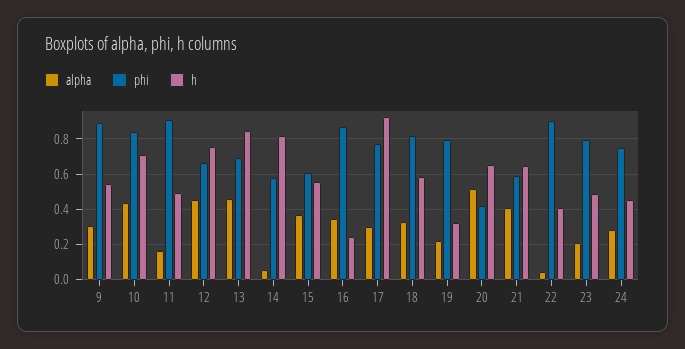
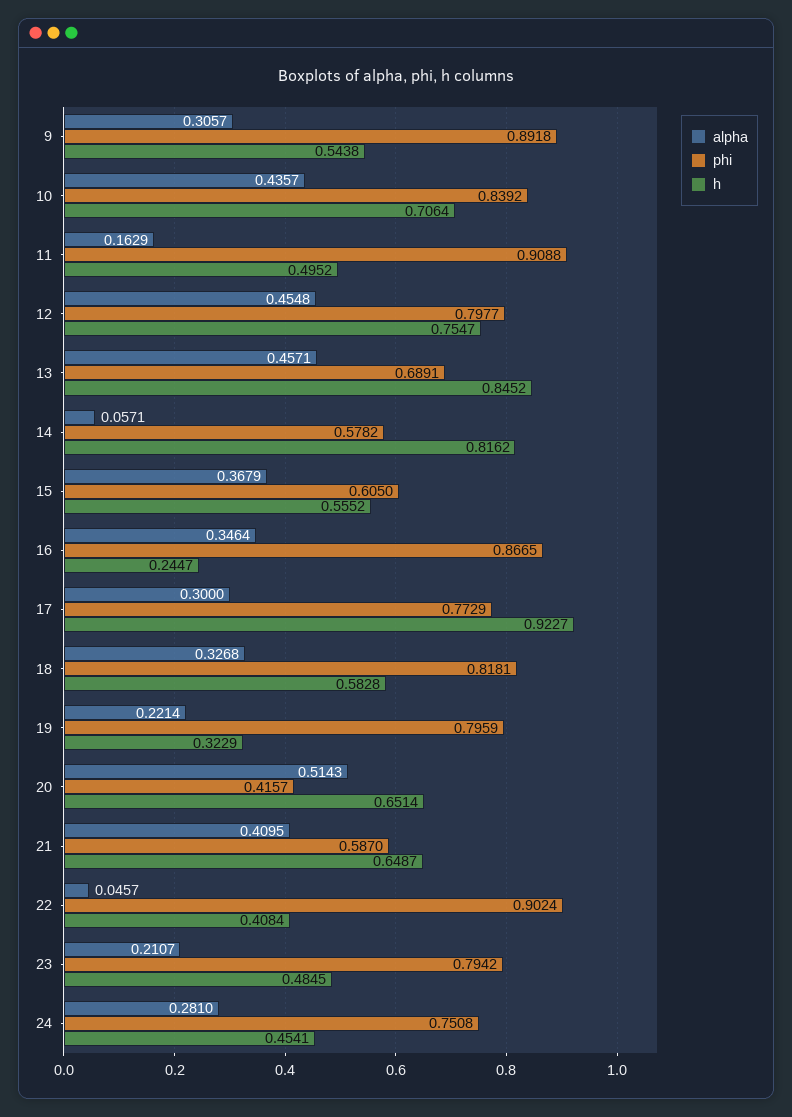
  {
    "alpha": {
      "9": 0.3057,
      "10": 0.4357,
      "11": 0.1629,
      "12": 0.4548,
      "13": 0.4571,
      "14": 0.0571,
      "15": 0.3679,
      "16": 0.3464,
      "17": 0.3,
      "18": 0.3268,
      "19": 0.2214,
      "20": 0.5143,
      "21": 0.4095,
      "22": 0.0457,
      "23": 0.2107,
      "24": 0.281
    },
    "phi": {
      "9": 0.8918,
      "10": 0.8392,
      "11": 0.9088,
-     "12": 0.65,
+     "12": 0.7977,
      "13": 0.6891,
      "14": 0.5782,
      "15": 0.605,
      "16": 0.8665,
      "17": 0.7729,
      "18": 0.8181,
      "19": 0.7959,
      "20": 0.4157,
      "21": 0.587,
      "22": 0.9024,
      "23": 0.7942,
      "24": 0.7508
    },
    "h": {
      "9": 0.5438,
      "10": 0.7064,
      "11": 0.4952,
      "12": 0.7547,
      "13": 0.8452,
      "14": 0.8162,
      "15": 0.5552,
      "16": 0.2447,
      "17": 0.9227,
      "18": 0.5828,
      "19": 0.3229,
      "20": 0.6514,
      "21": 0.6487,
      "22": 0.4084,
      "23": 0.4845,
      "24": 0.4541
    }
  }

